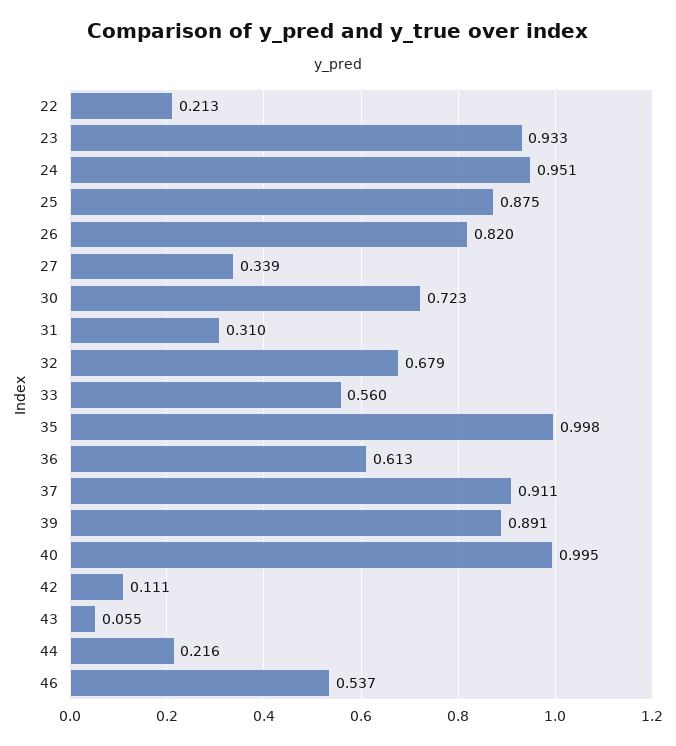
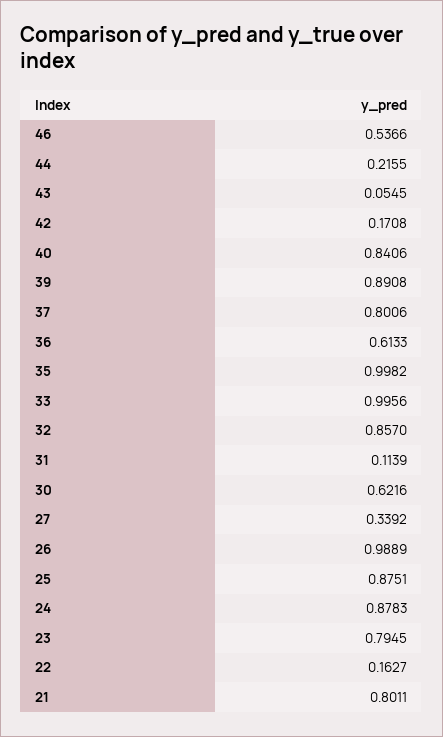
  {
-   "22": 0.213,
+   "22": 0.1627,
-   "23": 0.933,
+   "23": 0.7945,
-   "24": 0.951,
+   "24": 0.8783,
    "25": 0.8751,
-   "26": 0.82,
+   "26": 0.9889,
    "27": 0.3392,
-   "30": 0.723,
+   "30": 0.6216,
-   "31": 0.31,
+   "31": 0.1139,
-   "32": 0.679,
+   "32": 0.857,
-   "33": 0.56,
+   "33": 0.9956,
    "35": 0.9982,
    "36": 0.6133,
-   "37": 0.911,
+   "37": 0.8006,
    "39": 0.8908,
-   "40": 0.995,
+   "40": 0.8406,
-   "42": 0.111,
+   "42": 0.1708,
    "43": 0.0545,
    "44": 0.2155,
-   "46": 0.5366
+   "46": 0.5366,
+   "21": 0.8011
  }

